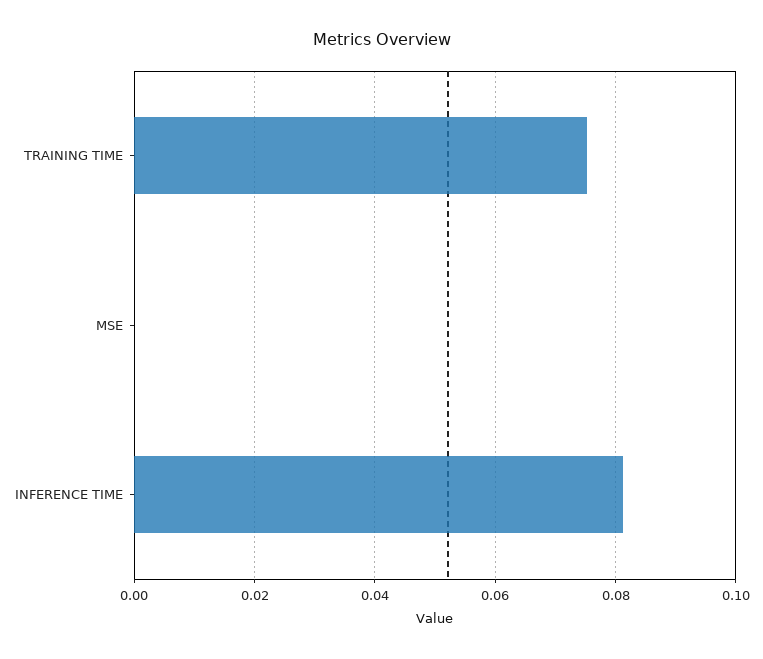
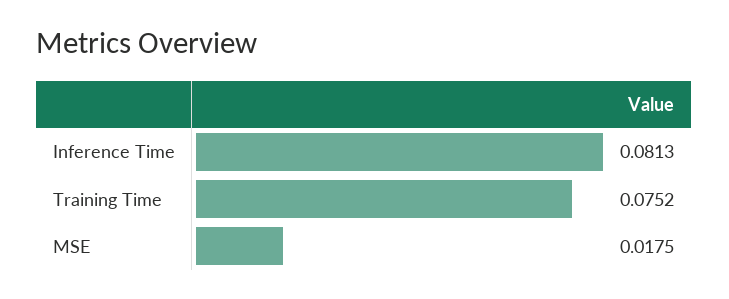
  {
    "TRAINING TIME": 0.0752,
-   "MSE": 0,
+   "MSE": 0.0175,
    "INFERENCE TIME": 0.0813
  }

